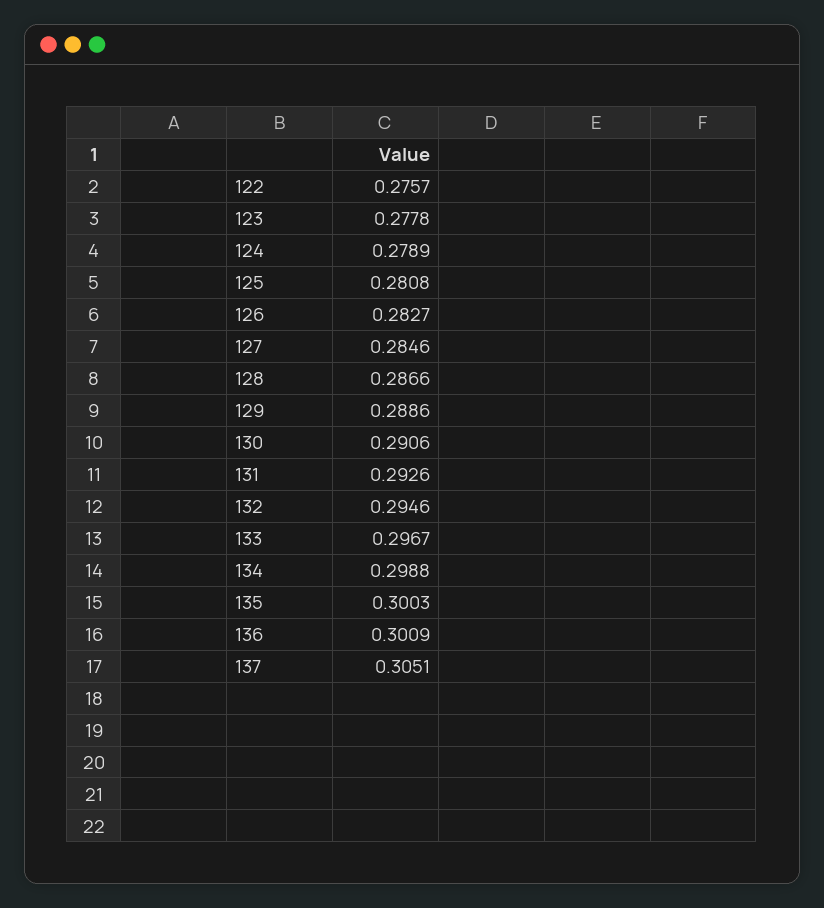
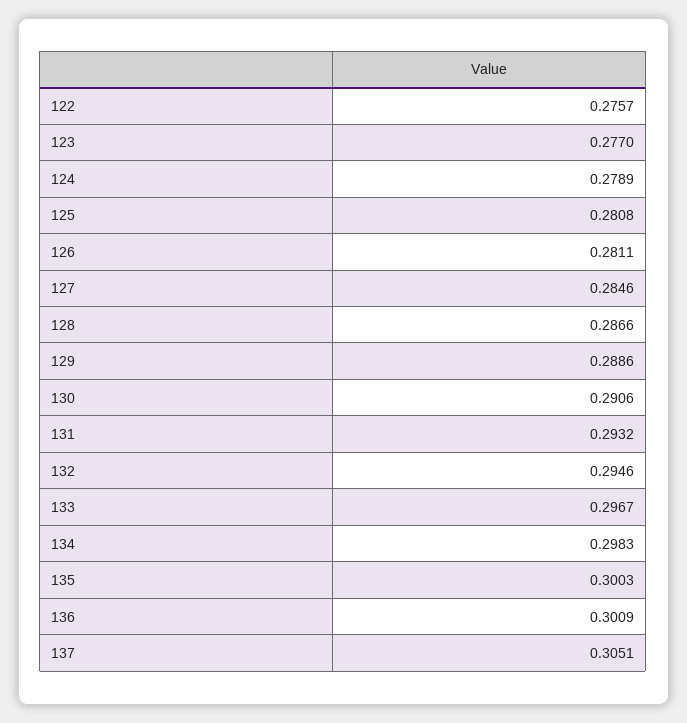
  {
    "122": 0.2757,
-   "123": 0.2778,
+   "123": 0.277,
    "124": 0.2789,
    "125": 0.2808,
-   "126": 0.2827,
+   "126": 0.2811,
    "127": 0.2846,
    "128": 0.2866,
    "129": 0.2886,
    "130": 0.2906,
-   "131": 0.2926,
+   "131": 0.2932,
    "132": 0.2946,
    "133": 0.2967,
-   "134": 0.2988,
+   "134": 0.2983,
    "135": 0.3003,
    "136": 0.3009,
    "137": 0.3051
  }

